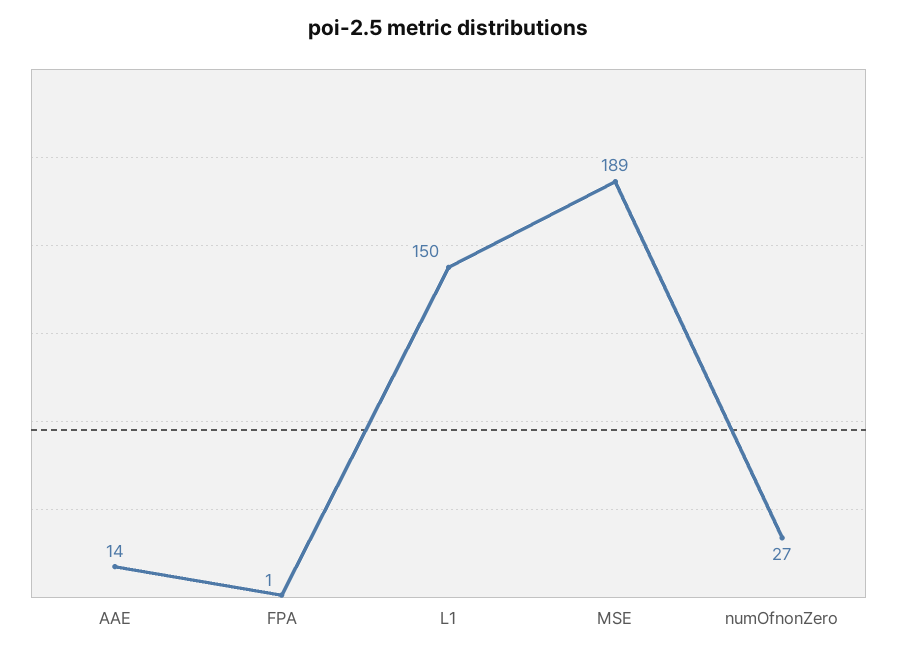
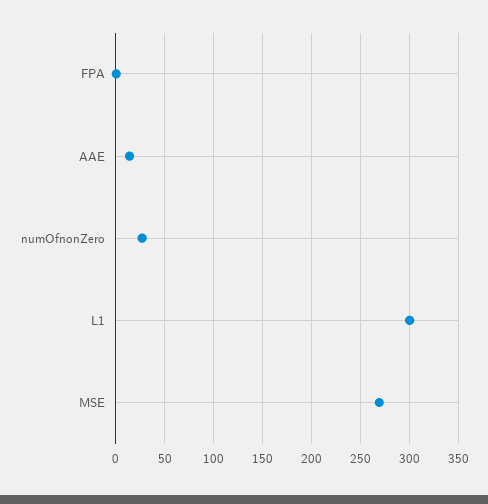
  {
    "AAE": 14,
    "FPA": 1,
-   "L1": 150,
+   "L1": 300,
-   "MSE": 189,
+   "MSE": 270,
    "numOfnonZero": 27
  }

